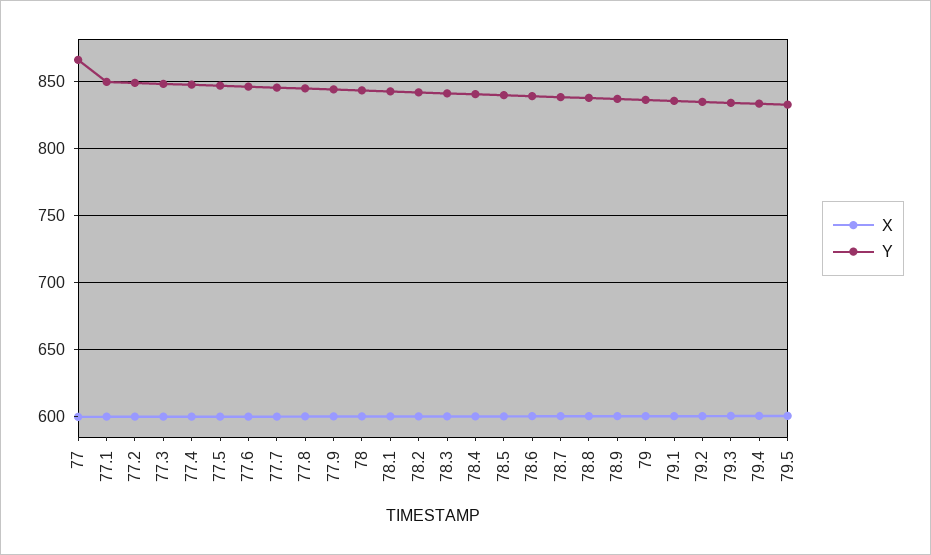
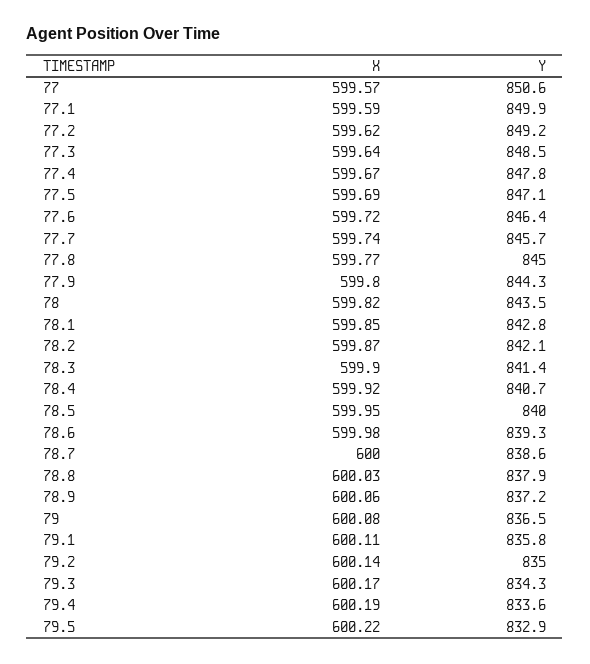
  {
    "X": {
      "77": 599.57,
      "77.1": 599.59,
      "77.2": 599.62,
      "77.3": 599.64,
      "77.4": 599.67,
      "77.5": 599.69,
      "77.6": 599.72,
      "77.7": 599.74,
      "77.8": 599.77,
      "77.9": 599.8,
      "78": 599.82,
      "78.1": 599.85,
      "78.2": 599.87,
      "78.3": 599.9,
      "78.4": 599.92,
      "78.5": 599.95,
      "78.6": 599.98,
      "78.7": 600,
      "78.8": 600.03,
      "78.9": 600.06,
      "79": 600.08,
      "79.1": 600.11,
      "79.2": 600.14,
      "79.3": 600.17,
      "79.4": 600.19,
      "79.5": 600.22
    },
    "Y": {
-     "77": 865,
+     "77": 850.6,
      "77.1": 849.9,
      "77.2": 849.2,
      "77.3": 848.5,
      "77.4": 847.8,
      "77.5": 847.1,
      "77.6": 846.4,
      "77.7": 845.7,
      "77.8": 845,
      "77.9": 844.3,
      "78": 843.5,
      "78.1": 842.8,
      "78.2": 842.1,
      "78.3": 841.4,
      "78.4": 840.7,
      "78.5": 840,
      "78.6": 839.3,
      "78.7": 838.6,
      "78.8": 837.9,
      "78.9": 837.2,
      "79": 836.5,
      "79.1": 835.8,
      "79.2": 835,
      "79.3": 834.3,
      "79.4": 833.6,
      "79.5": 832.9
    }
  }

